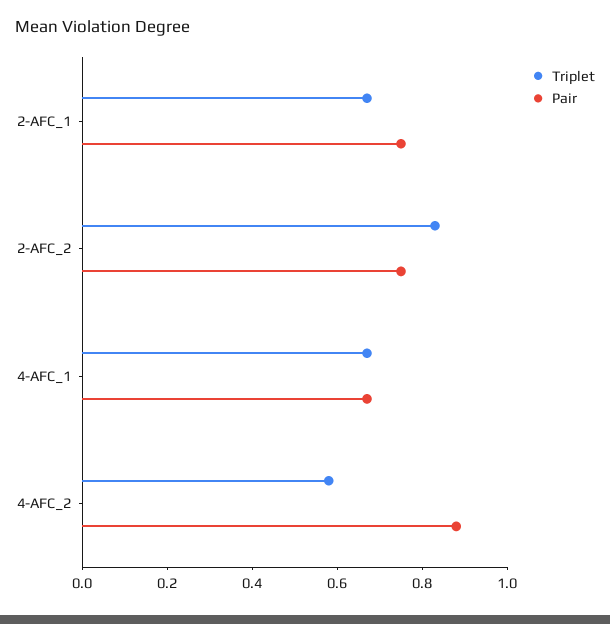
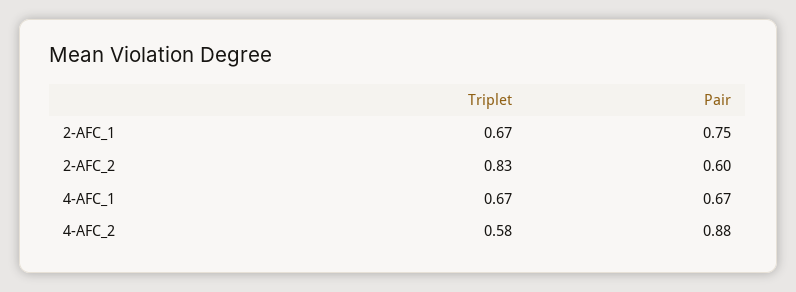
  {
    "Triplet": {
      "2-AFC_1": 0.67,
      "2-AFC_2": 0.83,
      "4-AFC_1": 0.67,
      "4-AFC_2": 0.58
    },
    "Pair": {
      "2-AFC_1": 0.75,
-     "2-AFC_2": 0.75,
+     "2-AFC_2": 0.6,
      "4-AFC_1": 0.67,
      "4-AFC_2": 0.88
    }
  }

